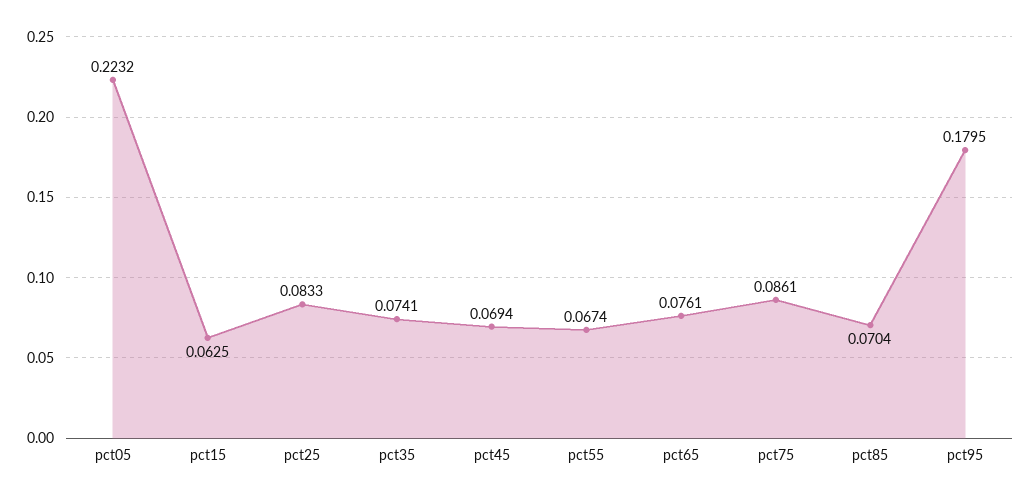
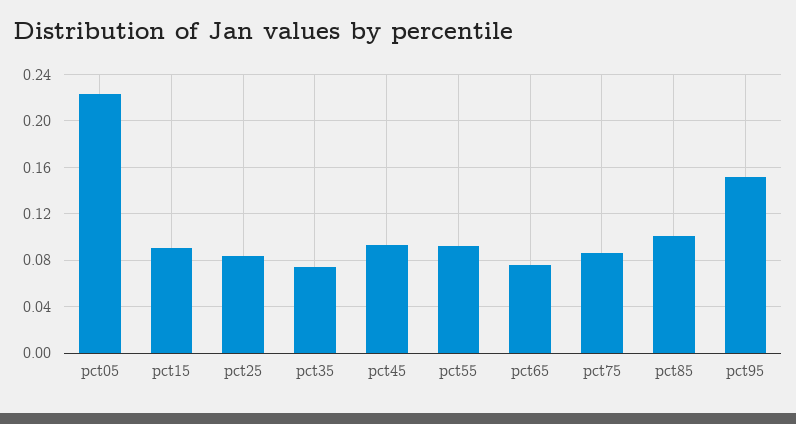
  {
    "pct05": 0.2232,
-   "pct15": 0.0625,
+   "pct15": 0.09,
    "pct25": 0.0833,
    "pct35": 0.0741,
-   "pct45": 0.0694,
+   "pct45": 0.09,
-   "pct55": 0.0674,
+   "pct55": 0.09,
    "pct65": 0.0761,
    "pct75": 0.0861,
-   "pct85": 0.0704,
+   "pct85": 0.1,
-   "pct95": 0.1795
+   "pct95": 0.15
  }

